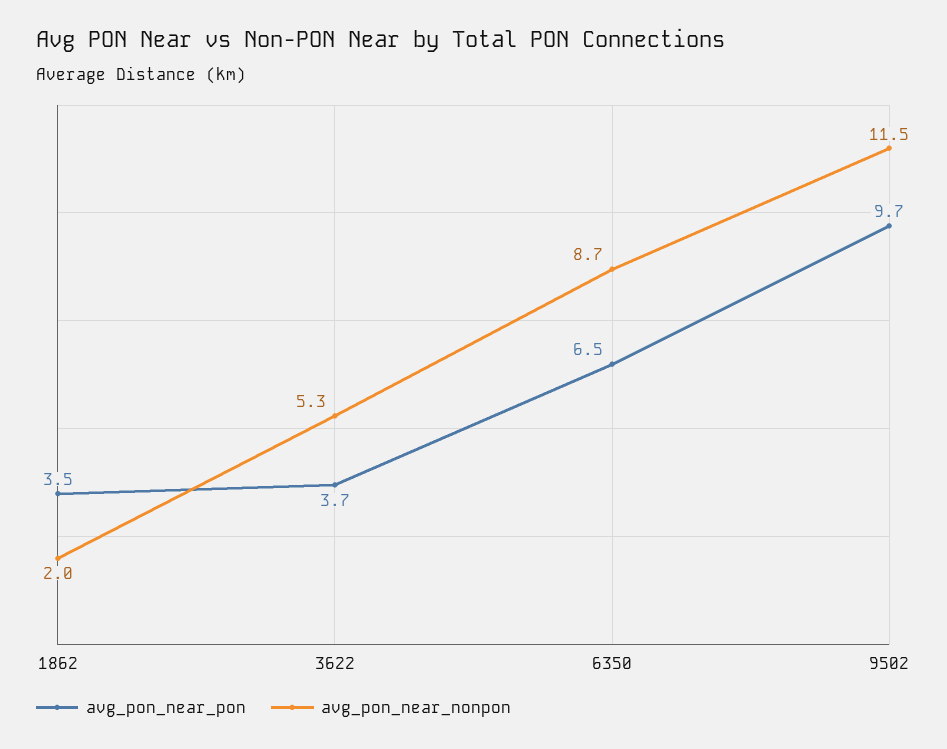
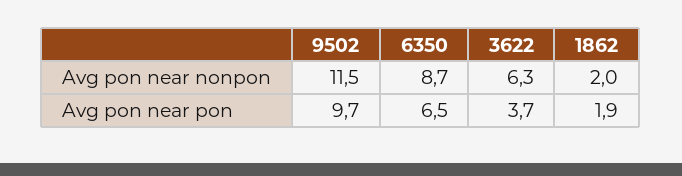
  {
    "avg_pon_near_pon": {
-     "1862": 3.5,
+     "1862": 1.9,
      "3622": 3.7,
      "6350": 6.5,
      "9502": 9.7
    },
    "avg_pon_near_nonpon": {
      "1862": 2,
-     "3622": 5.3,
+     "3622": 6.3,
      "6350": 8.7,
      "9502": 11.5
    }
  }

